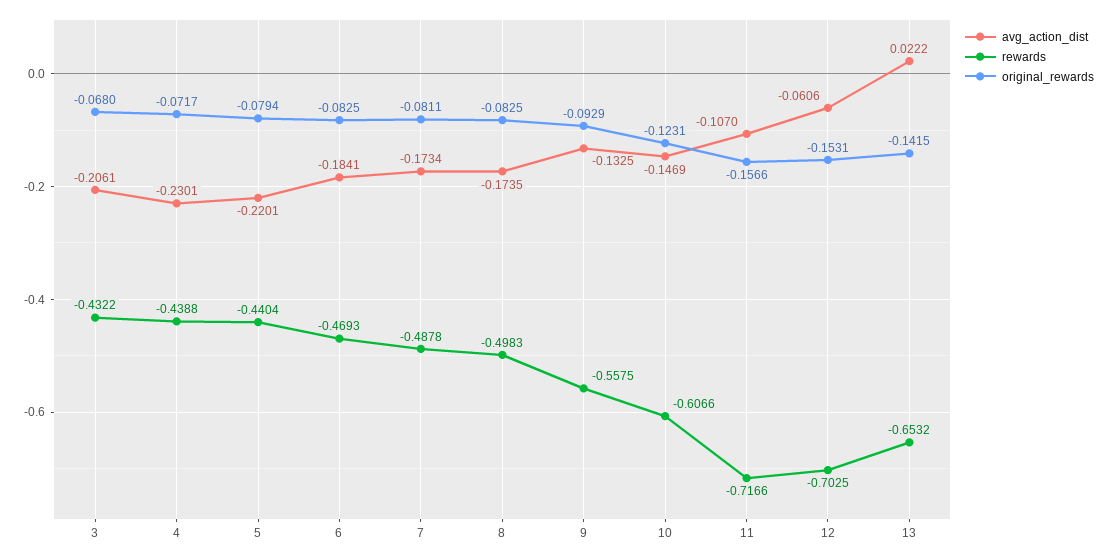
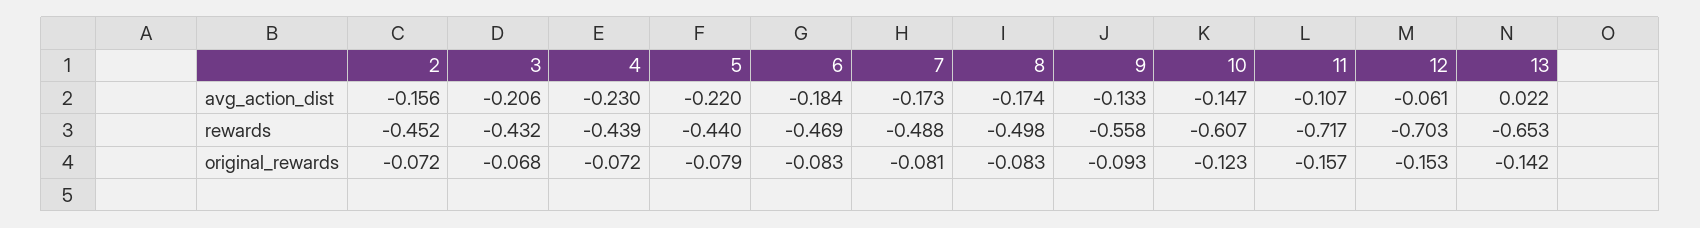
  {
    "avg_action_dist": {
      "3": -0.2061,
      "4": -0.2301,
      "5": -0.2201,
      "6": -0.1841,
      "7": -0.1734,
      "8": -0.1735,
      "9": -0.1325,
      "10": -0.1469,
      "11": -0.107,
      "12": -0.0606,
-     "13": 0.0222
+     "13": 0.0222,
+     "2": -0.156
    },
    "rewards": {
      "3": -0.4322,
      "4": -0.4388,
      "5": -0.4404,
      "6": -0.4693,
      "7": -0.4878,
      "8": -0.4983,
      "9": -0.5575,
      "10": -0.6066,
      "11": -0.7166,
      "12": -0.7025,
-     "13": -0.6532
+     "13": -0.6532,
+     "2": -0.452
    },
    "original_rewards": {
      "3": -0.068,
      "4": -0.0717,
      "5": -0.0794,
      "6": -0.0825,
      "7": -0.0811,
      "8": -0.0825,
      "9": -0.0929,
      "10": -0.1231,
      "11": -0.1566,
      "12": -0.1531,
-     "13": -0.1415
+     "13": -0.1415,
+     "2": -0.072
    }
  }

